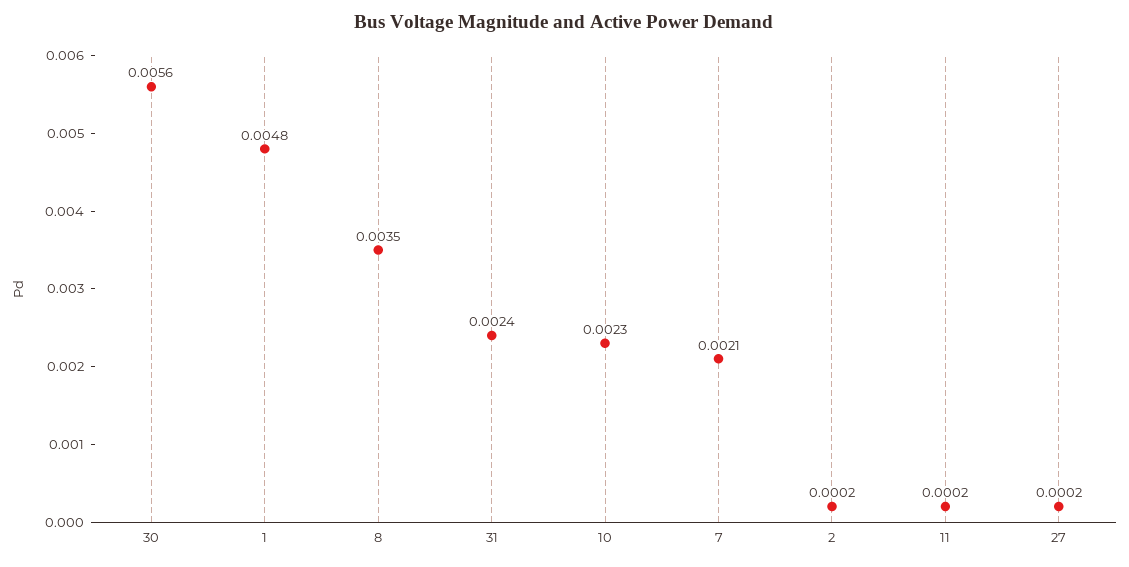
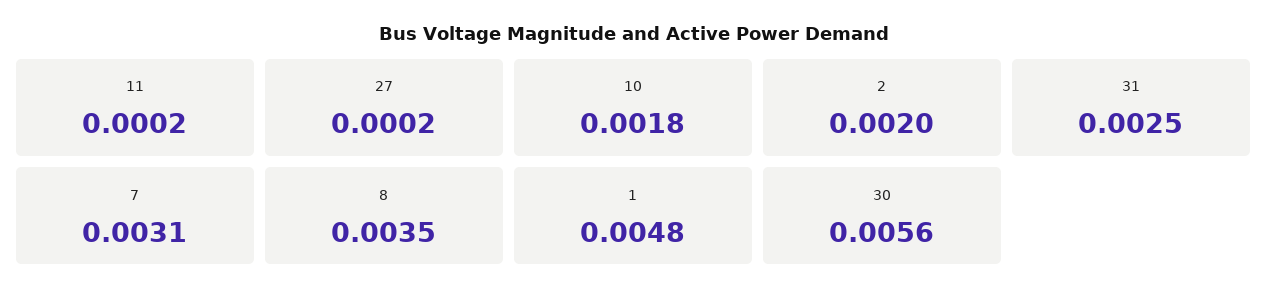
  {
    "30": 0.0056,
    "1": 0.0048,
    "8": 0.0035,
-   "31": 0.0024,
+   "31": 0.0025,
-   "10": 0.0023,
+   "10": 0.0018,
-   "7": 0.0021,
+   "7": 0.0031,
-   "2": 0.0002,
+   "2": 0.002,
    "11": 0.0002,
    "27": 0.0002
  }

